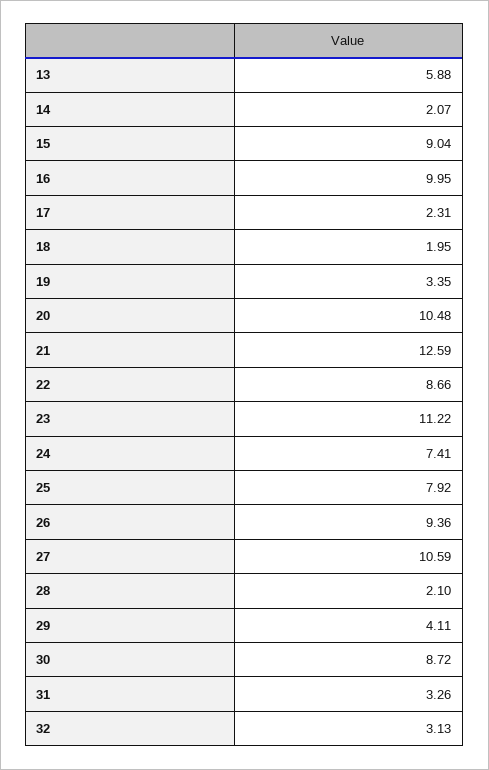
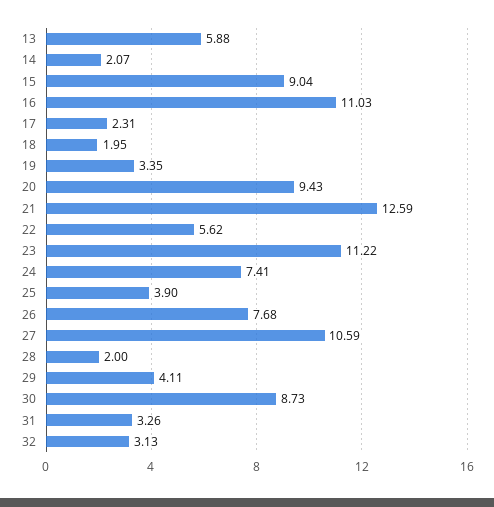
  {
    "13": 5.88,
    "14": 2.07,
    "15": 9.04,
-   "16": 9.95,
+   "16": 11.03,
    "17": 2.31,
    "18": 1.95,
    "19": 3.35,
-   "20": 10.48,
+   "20": 9.43,
    "21": 12.59,
-   "22": 8.66,
+   "22": 5.62,
    "23": 11.22,
    "24": 7.41,
-   "25": 7.92,
+   "25": 3.9,
-   "26": 9.36,
+   "26": 7.68,
    "27": 10.59,
-   "28": 2.1,
+   "28": 2,
    "29": 4.11,
-   "30": 8.72,
+   "30": 8.73,
    "31": 3.26,
    "32": 3.13
  }

